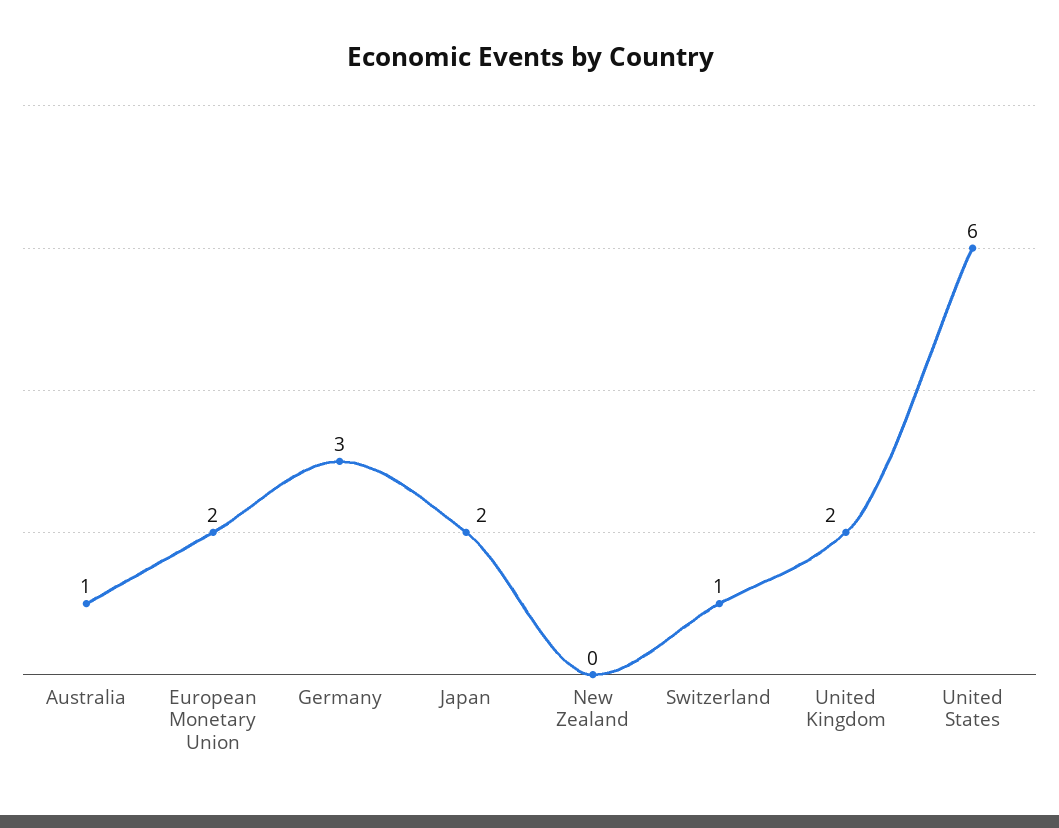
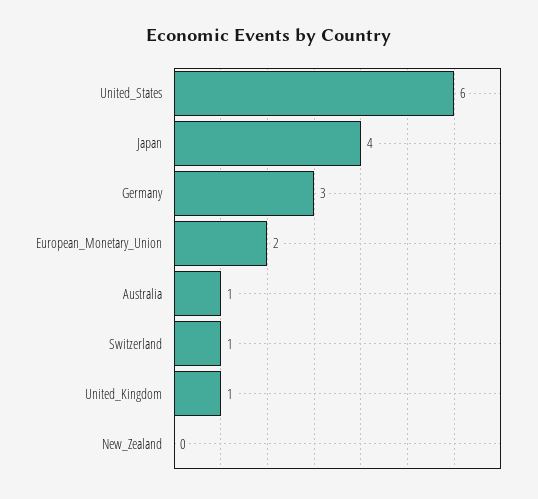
  {
    "Australia": 1,
    "European Monetary Union": 2,
    "Germany": 3,
-   "Japan": 2,
+   "Japan": 4,
    "New Zealand": 0,
    "Switzerland": 1,
-   "United Kingdom": 2,
+   "United Kingdom": 1,
    "United States": 6
  }

